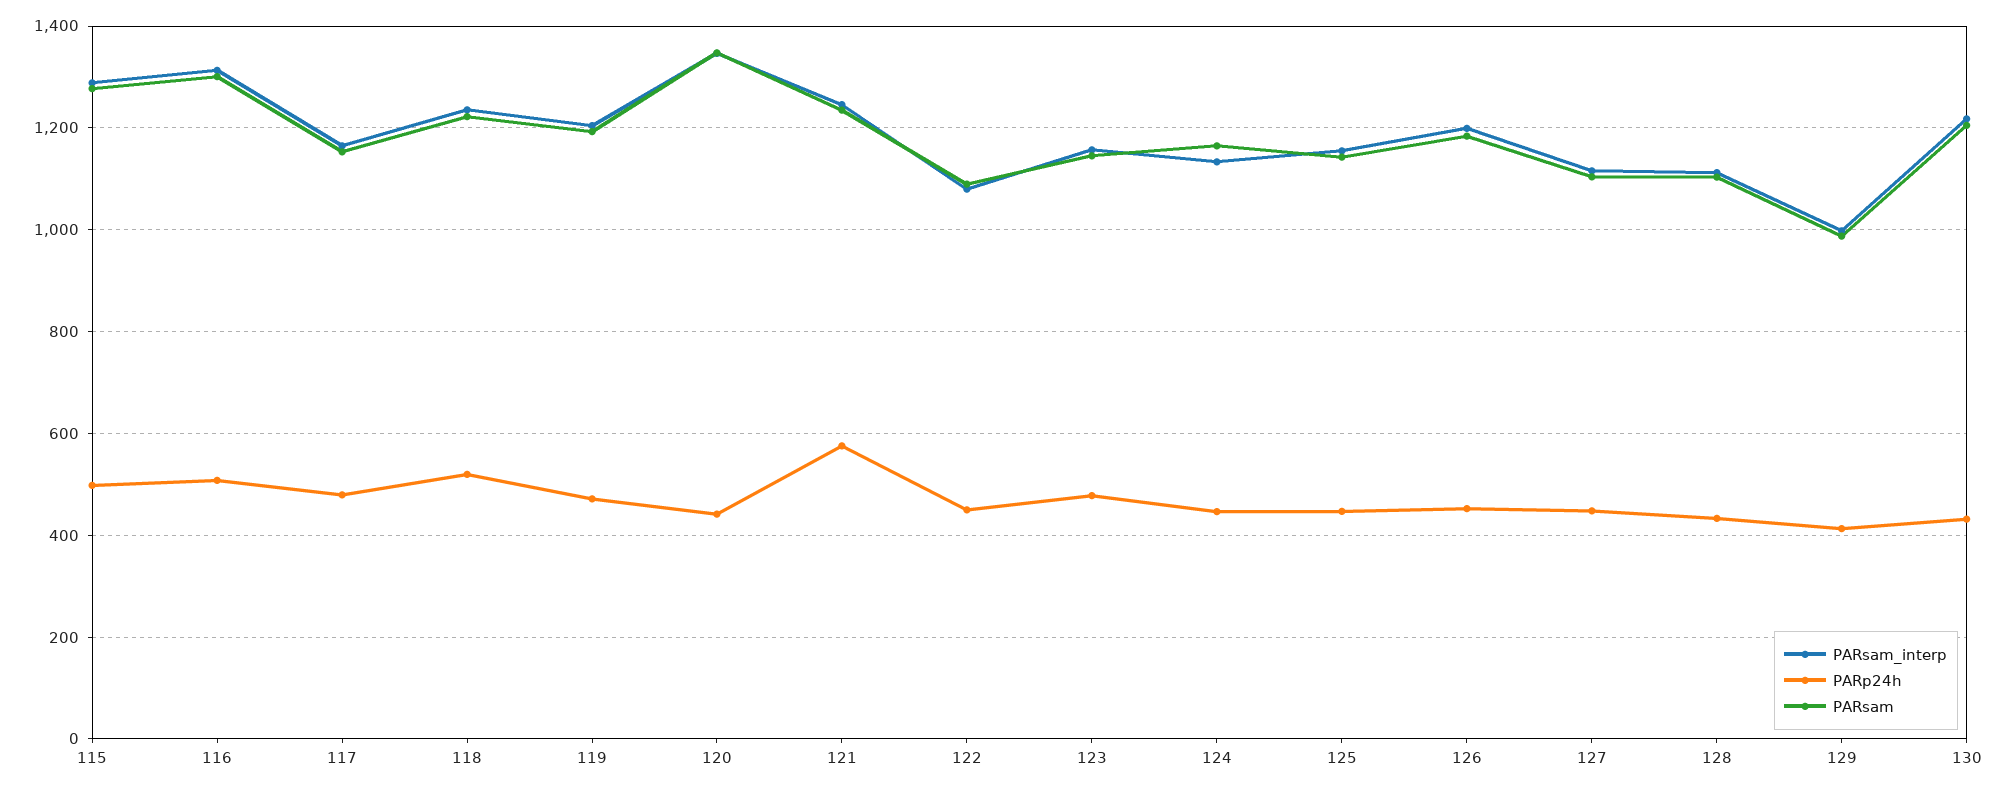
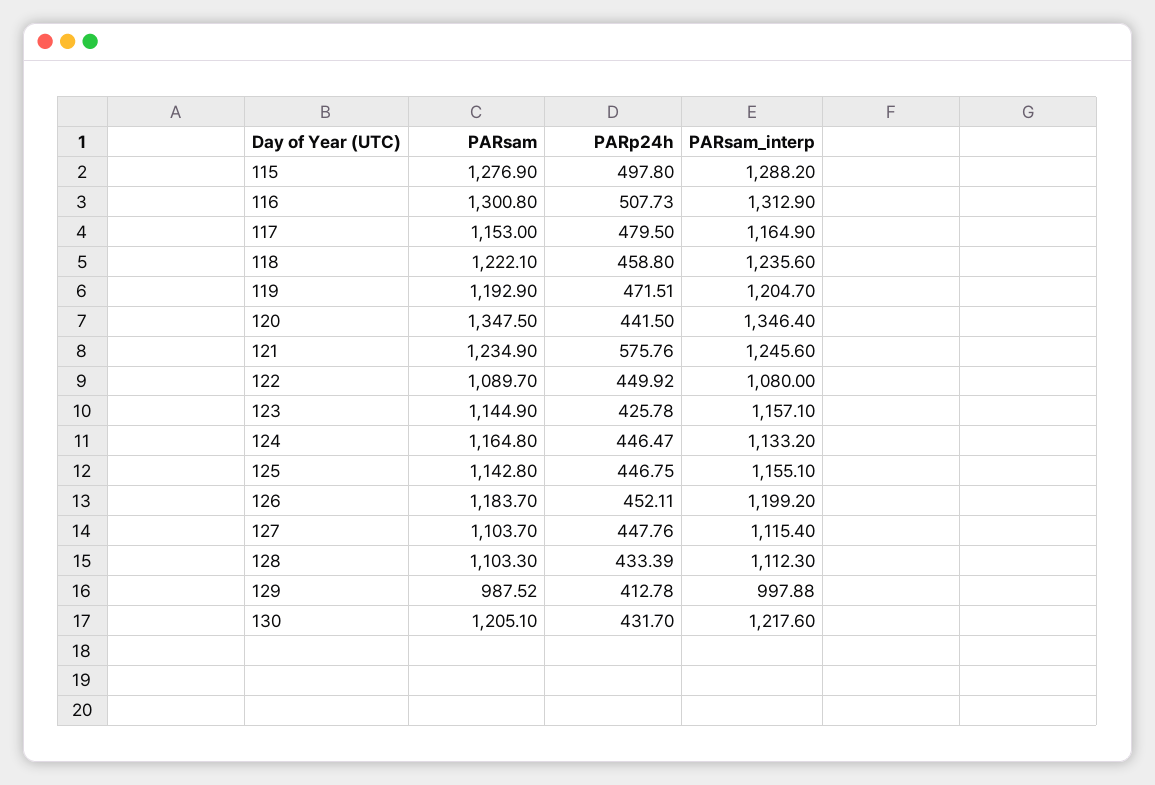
  {
    "PARsam_interp": {
      "115": 1288.2,
      "116": 1312.9,
      "117": 1164.9,
      "118": 1235.6,
      "119": 1204.7,
      "120": 1346.4,
      "121": 1245.6,
      "122": 1080,
      "123": 1157.1,
      "124": 1133.2,
      "125": 1155.1,
      "126": 1199.2,
      "127": 1115.4,
      "128": 1112.3,
      "129": 997.88,
      "130": 1217.6
    },
    "PARp24h": {
      "115": 497.8,
      "116": 507.73,
      "117": 479.5,
-     "118": 520,
+     "118": 458.8,
      "119": 471.51,
      "120": 441.5,
      "121": 575.76,
      "122": 449.92,
-     "123": 480,
+     "123": 425.78,
      "124": 446.47,
      "125": 446.75,
      "126": 452.11,
      "127": 447.76,
      "128": 433.39,
      "129": 412.78,
      "130": 431.7
    },
    "PARsam": {
      "115": 1276.9,
      "116": 1300.8,
      "117": 1153,
      "118": 1222.1,
      "119": 1192.9,
      "120": 1347.5,
      "121": 1234.9,
      "122": 1089.7,
      "123": 1144.9,
      "124": 1164.8,
      "125": 1142.8,
      "126": 1183.7,
      "127": 1103.7,
      "128": 1103.3,
      "129": 987.52,
      "130": 1205.1
    }
  }

